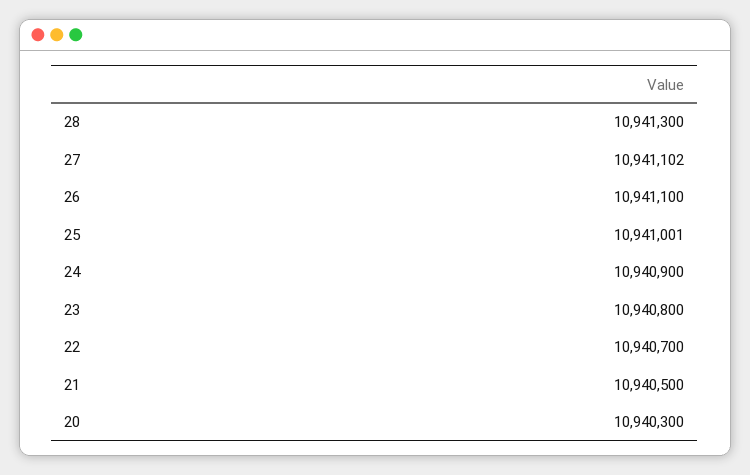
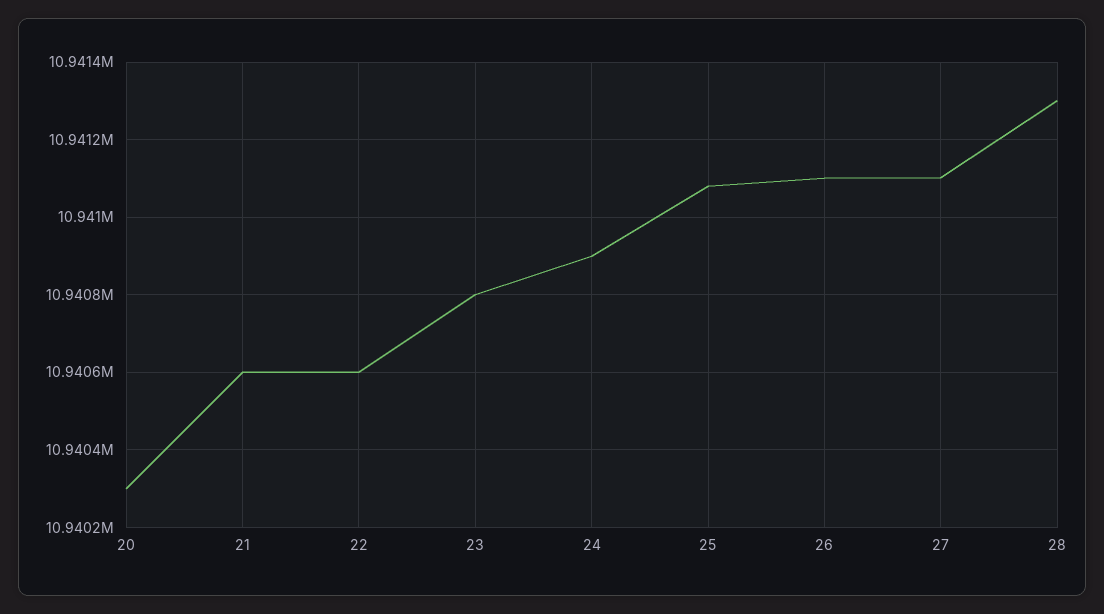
  {
    "28": 10941300,
    "27": 10941102,
    "26": 10941100,
-   "25": 10941001,
+   "25": 10941080,
    "24": 10940900,
    "23": 10940800,
-   "22": 10940700,
+   "22": 10940600,
-   "21": 10940500,
+   "21": 10940600,
    "20": 10940300
  }

